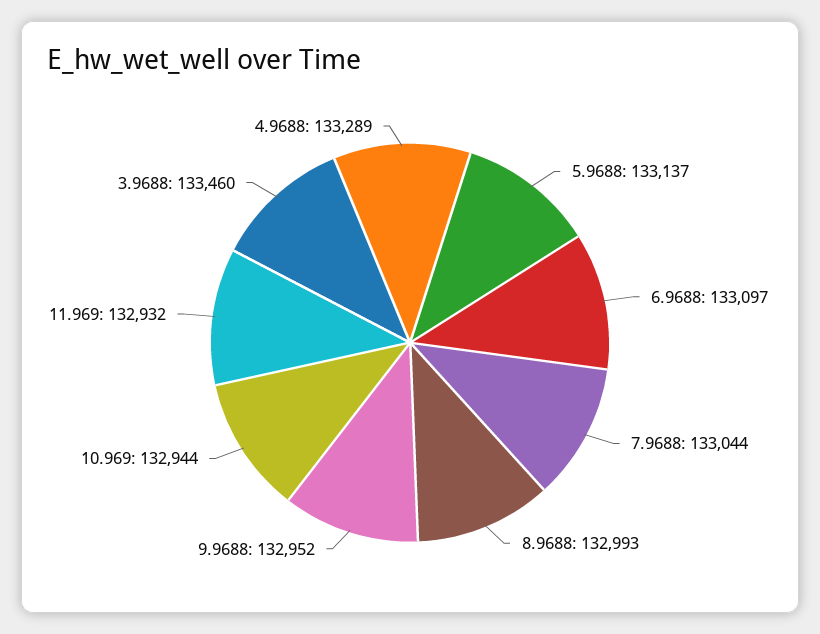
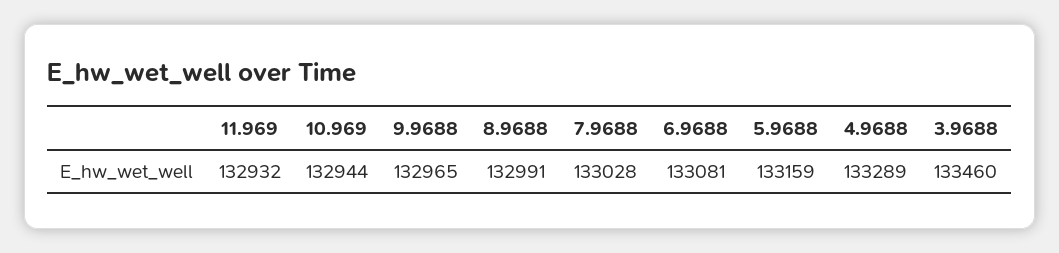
  {
-   "5.9688": 133137,
+   "5.9688": 133159,
-   "6.9688": 133097,
+   "6.9688": 133081,
-   "7.9688": 133044,
+   "7.9688": 133028,
-   "8.9688": 132993,
+   "8.9688": 132991,
-   "9.9688": 132952,
+   "9.9688": 132965,
    "10.969": 132944,
    "11.969": 132932,
    "3.9688": 133460,
    "4.9688": 133289
  }

